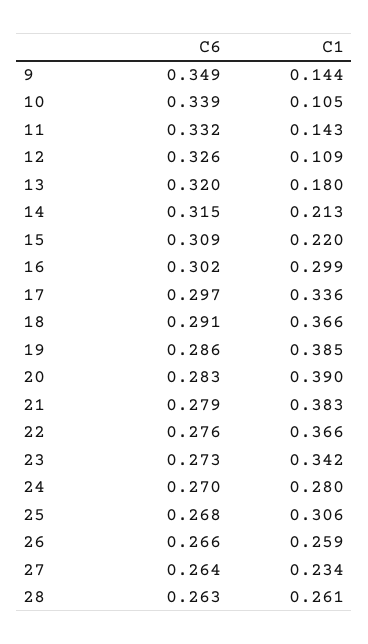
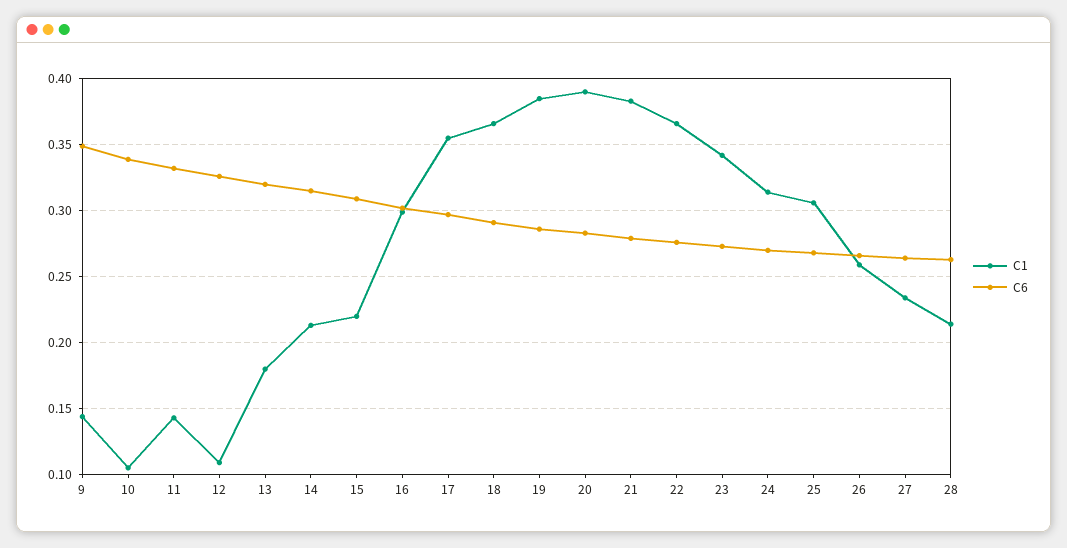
  {
    "C6": {
      "9": 0.349,
      "10": 0.339,
      "11": 0.332,
      "12": 0.326,
      "13": 0.32,
      "14": 0.315,
      "15": 0.309,
      "16": 0.302,
      "17": 0.297,
      "18": 0.291,
      "19": 0.286,
      "20": 0.283,
      "21": 0.279,
      "22": 0.276,
      "23": 0.273,
      "24": 0.27,
      "25": 0.268,
      "26": 0.266,
      "27": 0.264,
      "28": 0.263
    },
    "C1": {
      "9": 0.144,
      "10": 0.105,
      "11": 0.143,
      "12": 0.109,
      "13": 0.18,
      "14": 0.213,
      "15": 0.22,
      "16": 0.299,
-     "17": 0.336,
+     "17": 0.355,
      "18": 0.366,
      "19": 0.385,
      "20": 0.39,
      "21": 0.383,
      "22": 0.366,
      "23": 0.342,
-     "24": 0.28,
+     "24": 0.315,
      "25": 0.306,
      "26": 0.259,
      "27": 0.234,
-     "28": 0.261
+     "28": 0.215
    }
  }

